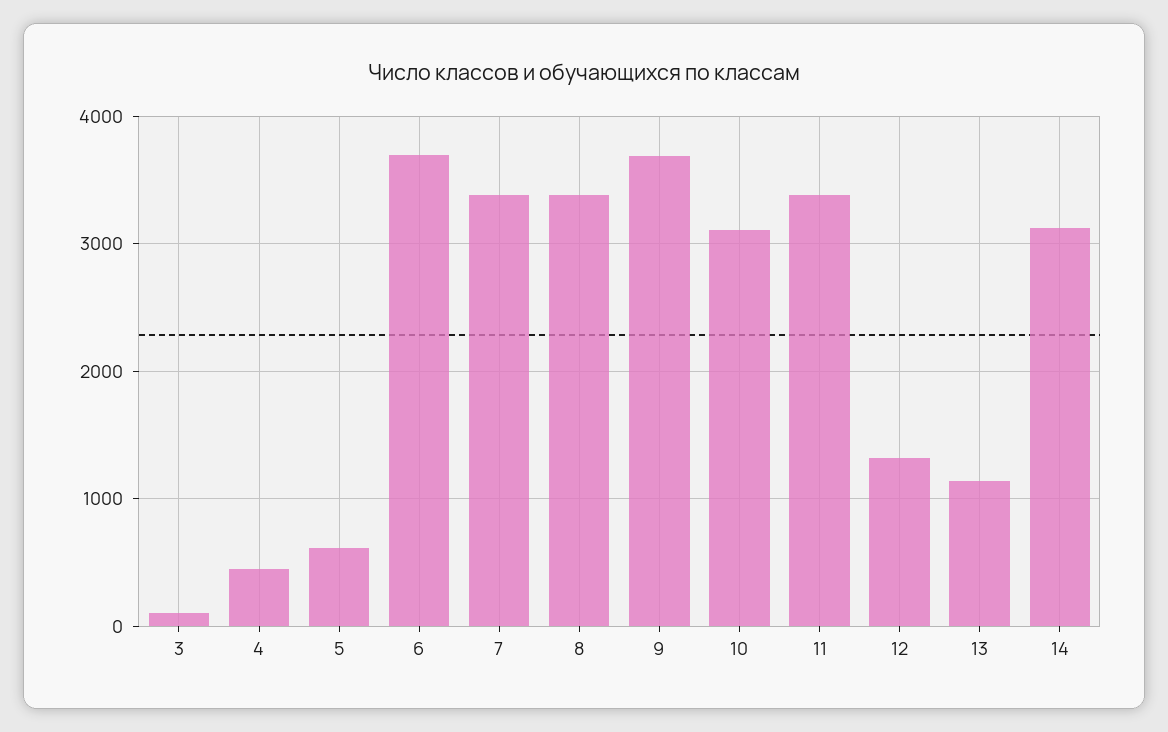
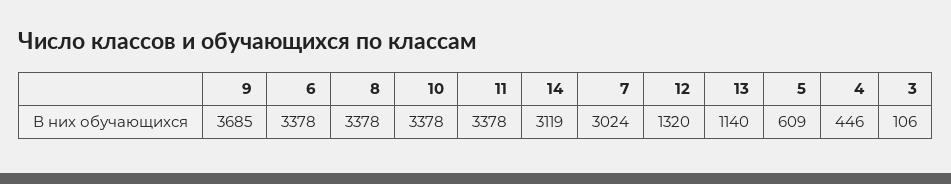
  {
    "3": 106,
    "4": 446,
    "5": 609,
-   "6": 3700,
+   "6": 3378,
-   "7": 3400,
+   "7": 3024,
    "8": 3378,
    "9": 3685,
-   "10": 3100,
+   "10": 3378,
    "11": 3378,
    "12": 1320,
    "13": 1140,
    "14": 3119
  }

